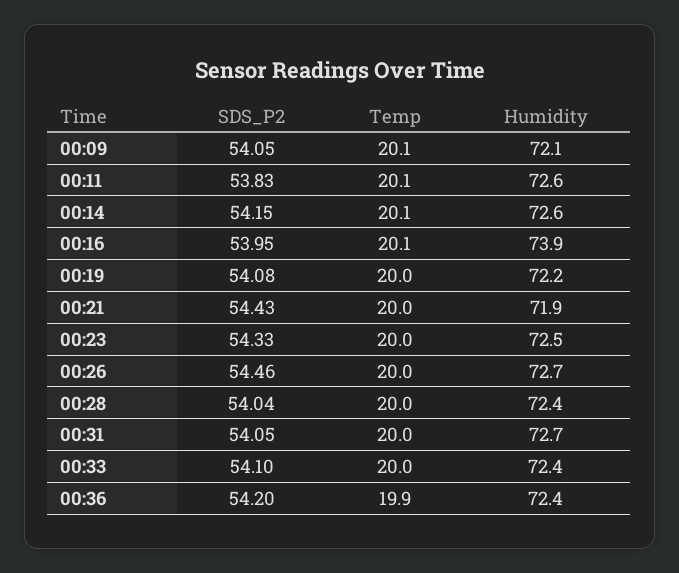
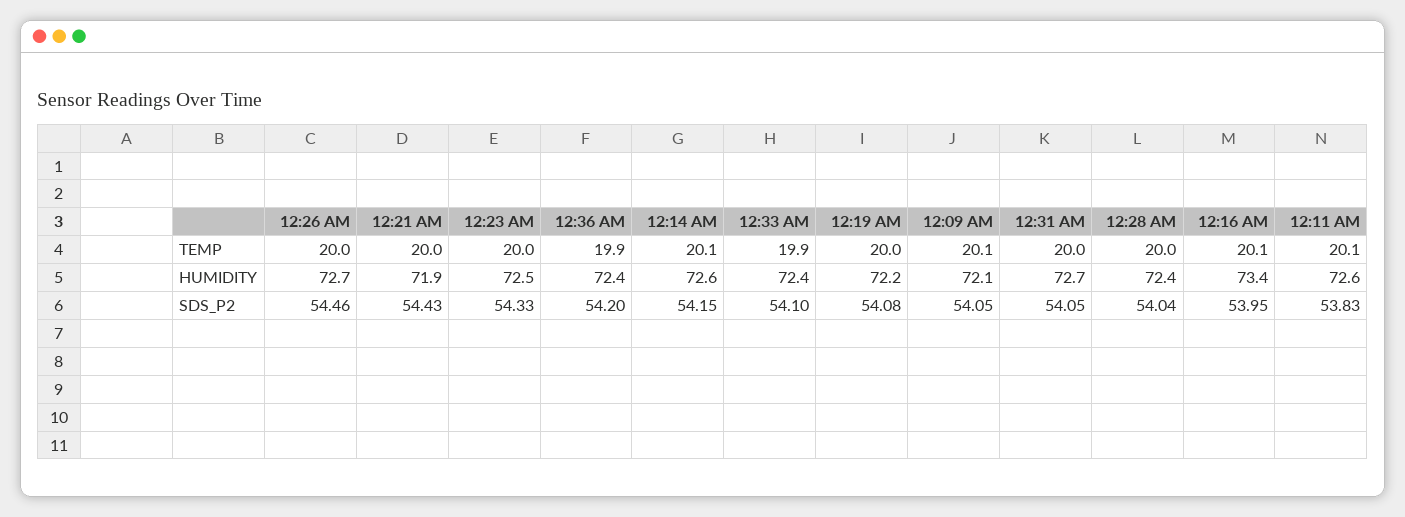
  {
    "SDS_P2": {
      "00:09": 54.05,
      "00:11": 53.83,
      "00:14": 54.15,
      "00:16": 53.95,
      "00:19": 54.08,
      "00:21": 54.43,
      "00:23": 54.33,
      "00:26": 54.46,
      "00:28": 54.04,
      "00:31": 54.05,
      "00:33": 54.1,
      "00:36": 54.2
    },
    "Temp": {
      "00:09": 20.1,
      "00:11": 20.1,
      "00:14": 20.1,
      "00:16": 20.1,
      "00:19": 20,
      "00:21": 20,
      "00:23": 20,
      "00:26": 20,
      "00:28": 20,
      "00:31": 20,
-     "00:33": 20,
+     "00:33": 19.9,
      "00:36": 19.9
    },
    "Humidity": {
      "00:09": 72.1,
      "00:11": 72.6,
      "00:14": 72.6,
-     "00:16": 73.9,
+     "00:16": 73.4,
      "00:19": 72.2,
      "00:21": 71.9,
      "00:23": 72.5,
      "00:26": 72.7,
      "00:28": 72.4,
      "00:31": 72.7,
      "00:33": 72.4,
      "00:36": 72.4
    }
  }

